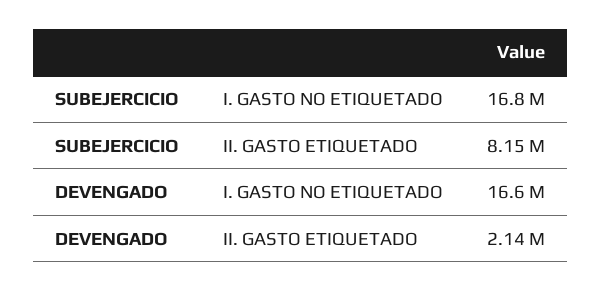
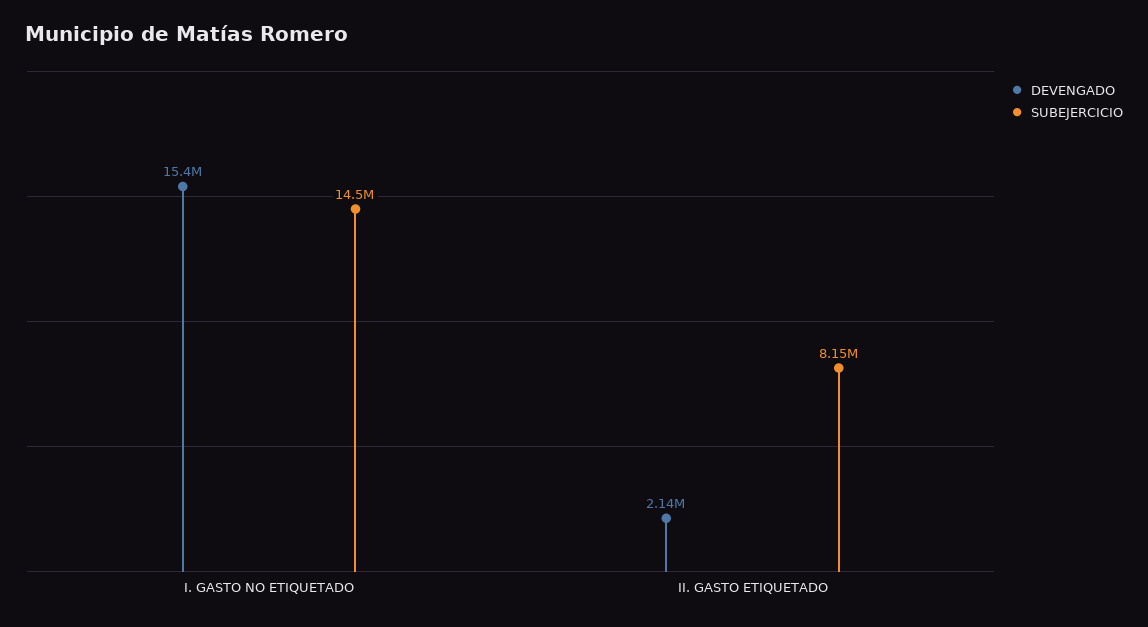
  {
    "SUBEJERCICIO": {
-     "I. GASTO NO ETIQUETADO": 16800000,
+     "I. GASTO NO ETIQUETADO": 14500000,
      "II. GASTO ETIQUETADO": 8150000
    },
    "DEVENGADO": {
-     "I. GASTO NO ETIQUETADO": 16600000,
+     "I. GASTO NO ETIQUETADO": 15400000,
      "II. GASTO ETIQUETADO": 2140000
    }
  }

